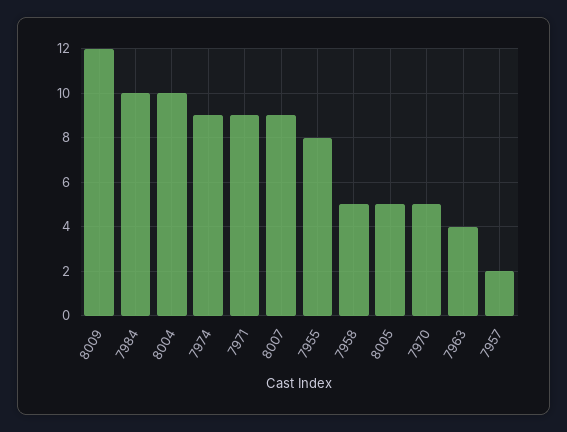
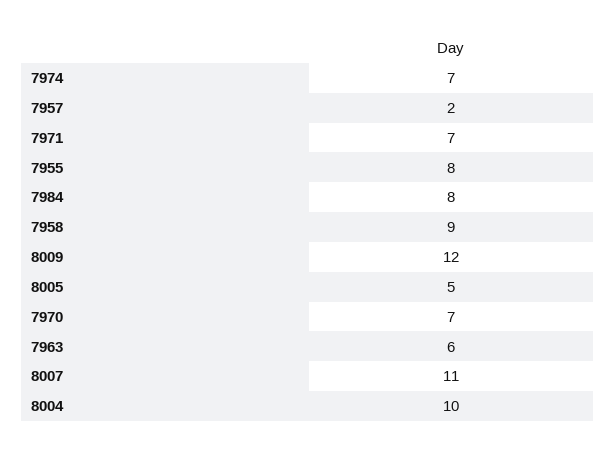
  {
    "8009": 12,
-   "7984": 10,
+   "7984": 8,
    "8004": 10,
-   "7974": 9,
+   "7974": 7,
-   "7971": 9,
+   "7971": 7,
-   "8007": 9,
+   "8007": 11,
    "7955": 8,
-   "7958": 5,
+   "7958": 9,
    "8005": 5,
-   "7970": 5,
+   "7970": 7,
-   "7963": 4,
+   "7963": 6,
    "7957": 2
  }

